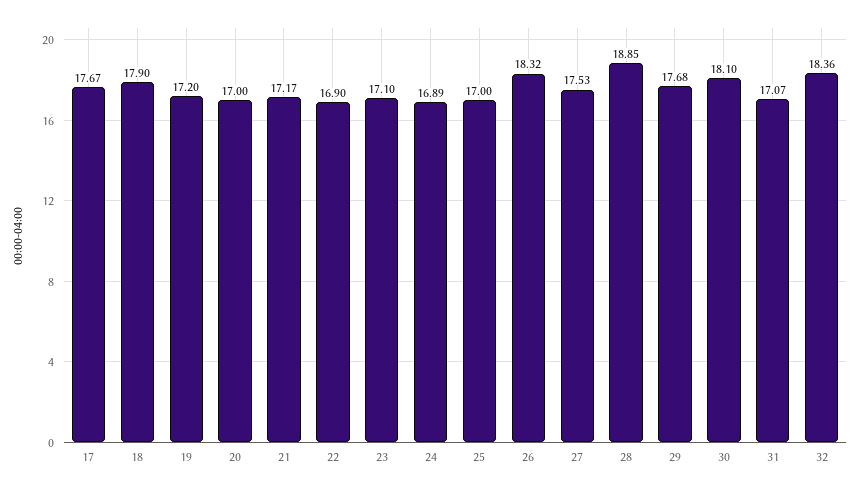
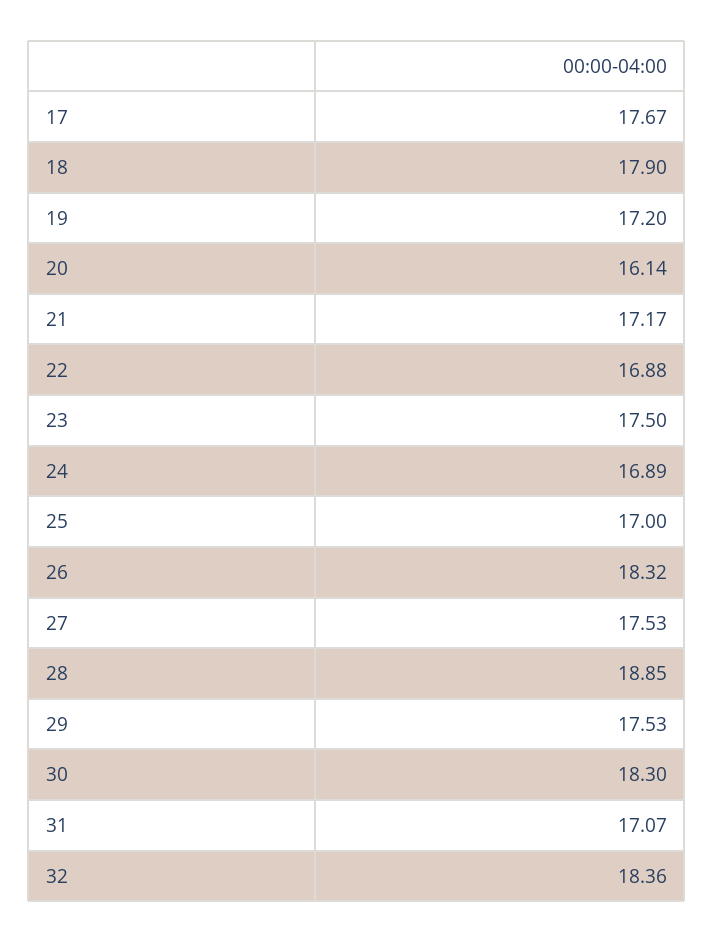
  {
    "17": 17.67,
    "18": 17.9,
    "19": 17.2,
-   "20": 17,
+   "20": 16.14,
    "21": 17.17,
-   "22": 16.9,
+   "22": 16.88,
-   "23": 17.1,
+   "23": 17.5,
    "24": 16.89,
    "25": 17,
    "26": 18.32,
    "27": 17.53,
    "28": 18.85,
-   "29": 17.68,
+   "29": 17.53,
-   "30": 18.1,
+   "30": 18.3,
    "31": 17.07,
    "32": 18.36
  }

